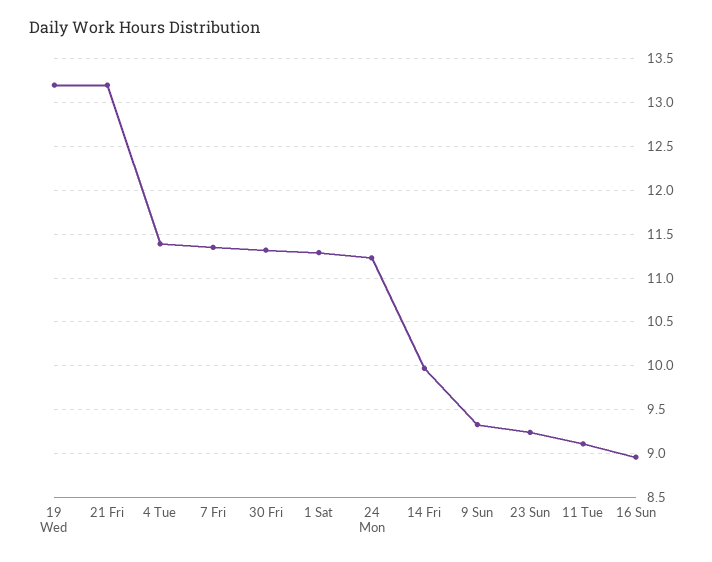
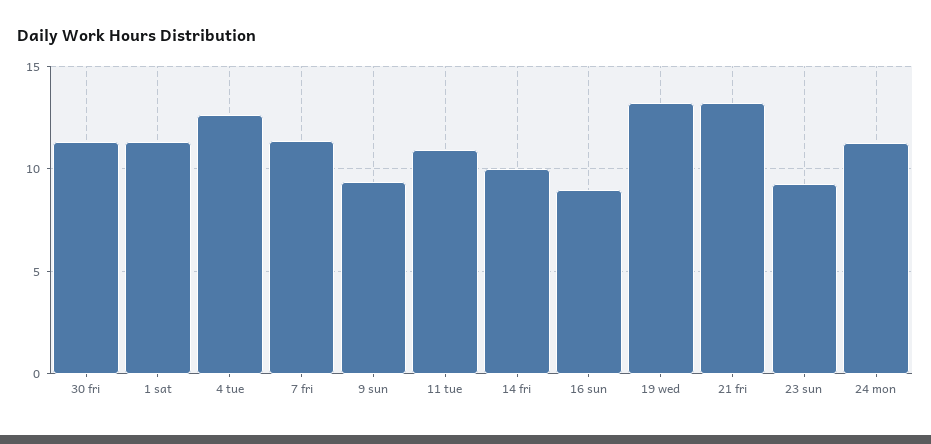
  {
    "19 Wed": 13.2,
    "21 Fri": 13.2,
-   "4 Tue": 11.4,
+   "4 Tue": 12.5,
    "7 Fri": 11.4,
    "30 Fri": 11.3,
    "1 Sat": 11.3,
    "24 Mon": 11.2,
    "14 Fri": 10,
    "9 Sun": 9.3,
    "23 Sun": 9.2,
-   "11 Tue": 9.1,
+   "11 Tue": 11,
    "16 Sun": 9
  }

